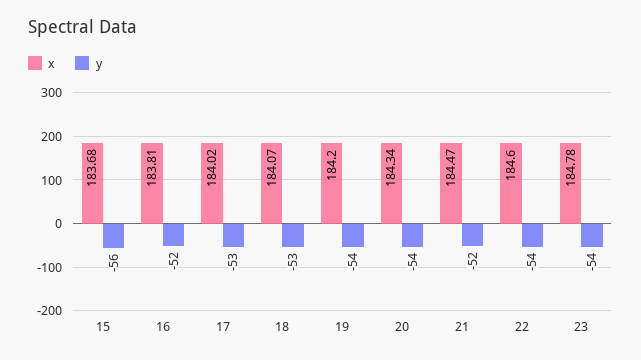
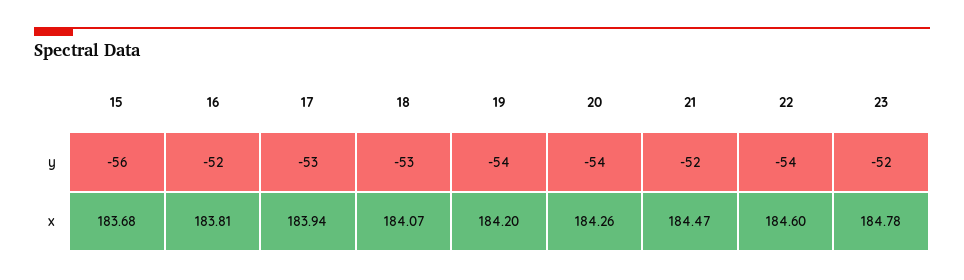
  {
    "x": {
      "15": 183.68,
      "16": 183.81,
-     "17": 184.02,
+     "17": 183.94,
      "18": 184.07,
      "19": 184.2,
-     "20": 184.34,
+     "20": 184.26,
      "21": 184.47,
      "22": 184.6,
      "23": 184.78
    },
    "y": {
      "15": -56,
      "16": -52,
      "17": -53,
      "18": -53,
      "19": -54,
      "20": -54,
      "21": -52,
      "22": -54,
-     "23": -54
+     "23": -52
    }
  }

